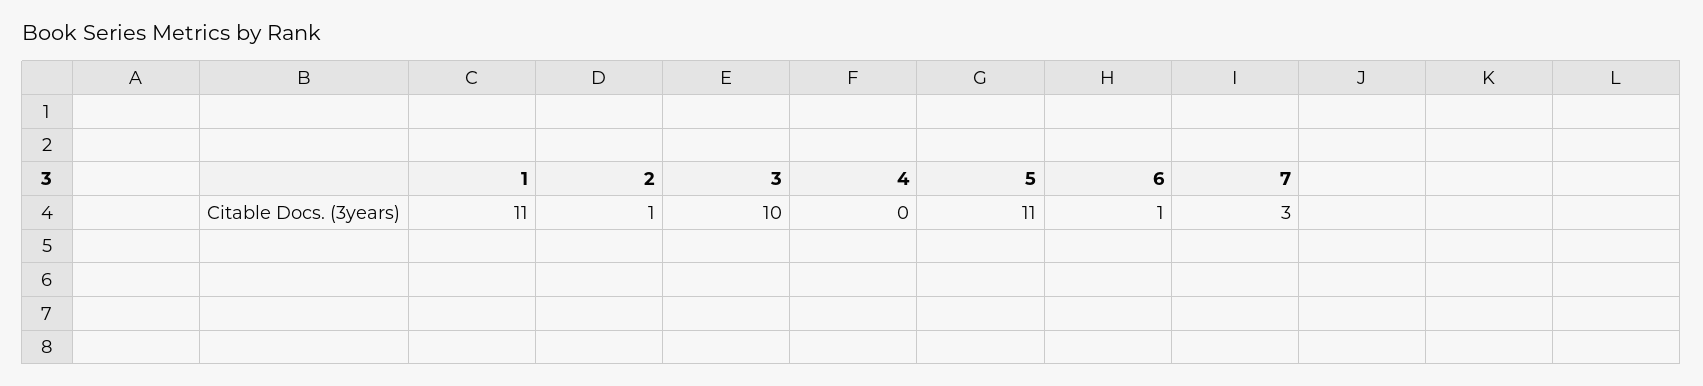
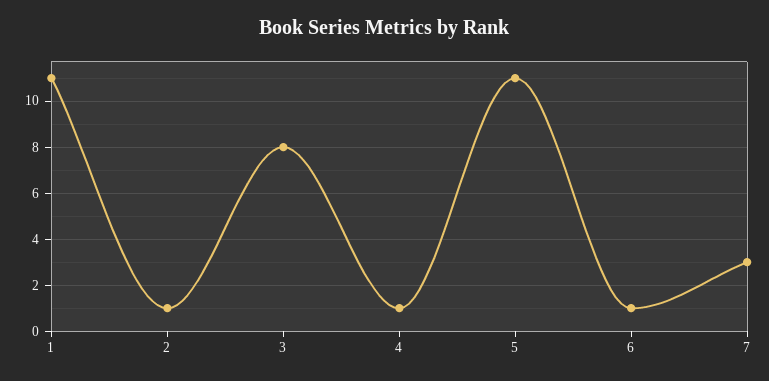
  {
    "1": 11,
    "2": 1,
-   "3": 10,
+   "3": 8,
-   "4": 0,
+   "4": 1,
    "5": 11,
    "6": 1,
    "7": 3
  }

